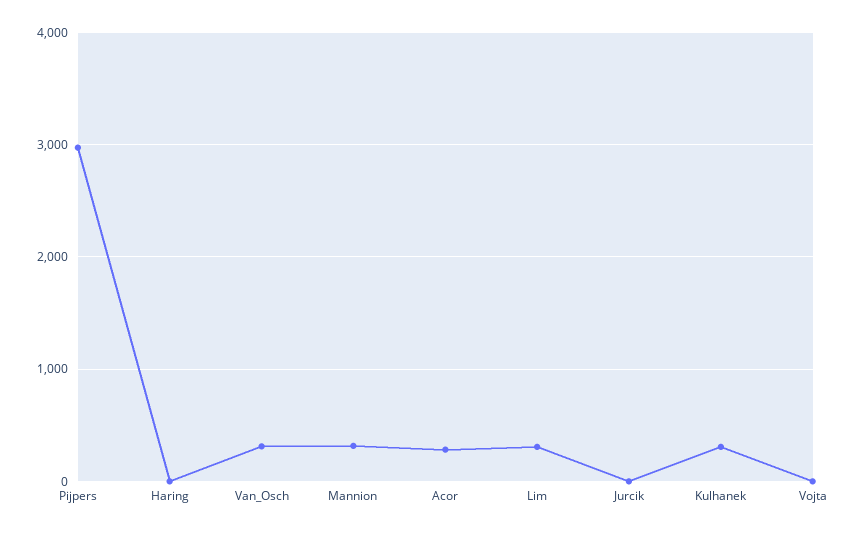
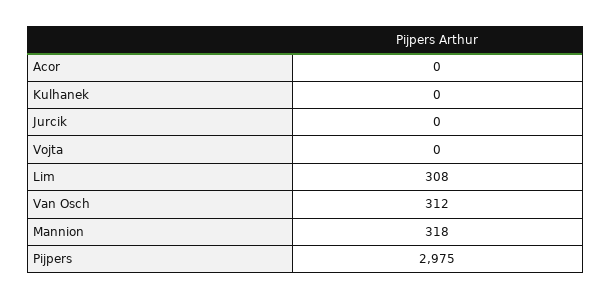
  {
    "Pijpers": 2975,
-   "Haring": 0,
    "Van_Osch": 312,
    "Mannion": 318,
-   "Acor": 300,
+   "Acor": 0,
    "Lim": 308,
    "Jurcik": 0,
-   "Kulhanek": 300,
+   "Kulhanek": 0,
    "Vojta": 0
  }

